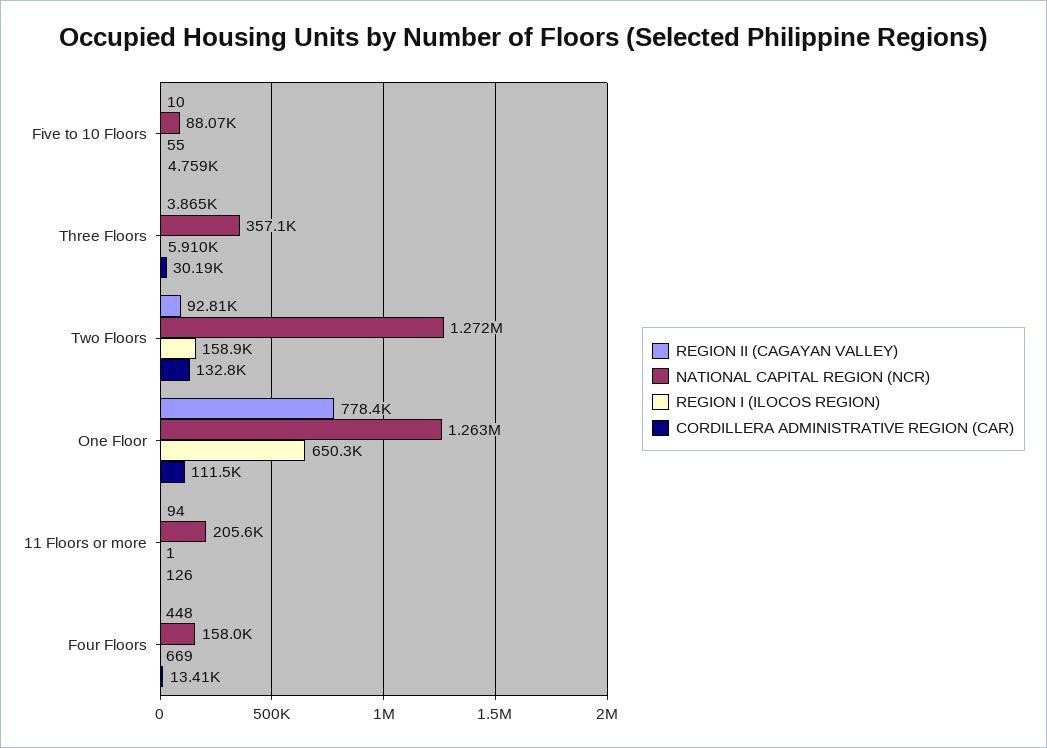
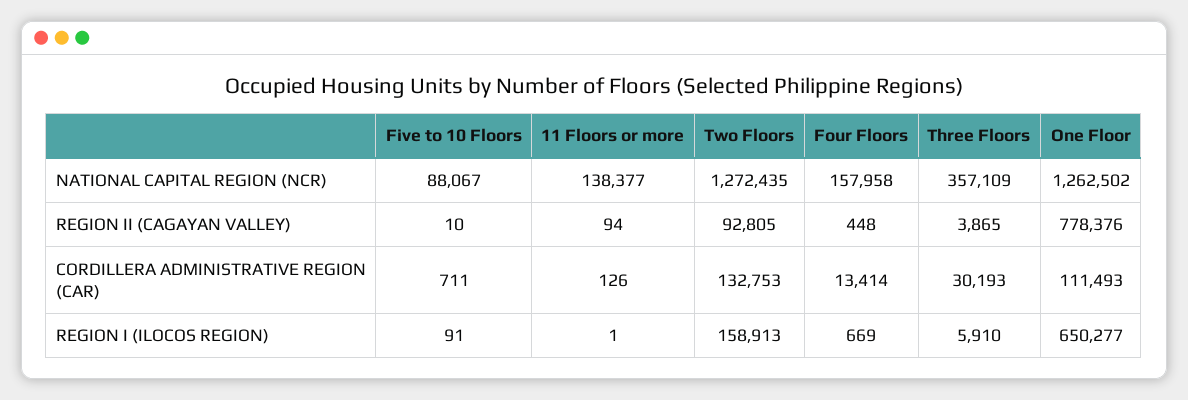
  {
    "REGION II (CAGAYAN VALLEY)": {
      "Five to 10 Floors": 10,
      "Three Floors": 3865,
      "Two Floors": 92805,
      "One Floor": 778376,
      "11 Floors or more": 94,
      "Four Floors": 448
    },
    "NATIONAL CAPITAL REGION (NCR)": {
      "Five to 10 Floors": 88067,
      "Three Floors": 357109,
      "Two Floors": 1272435,
      "One Floor": 1262502,
-     "11 Floors or more": 205600,
+     "11 Floors or more": 138377,
      "Four Floors": 157958
    },
    "REGION I (ILOCOS REGION)": {
-     "Five to 10 Floors": 55,
+     "Five to 10 Floors": 91,
      "Three Floors": 5910,
      "Two Floors": 158913,
      "One Floor": 650277,
      "11 Floors or more": 1,
      "Four Floors": 669
    },
    "CORDILLERA ADMINISTRATIVE REGION (CAR)": {
-     "Five to 10 Floors": 4759,
+     "Five to 10 Floors": 711,
      "Three Floors": 30193,
      "Two Floors": 132753,
      "One Floor": 111493,
      "11 Floors or more": 126,
      "Four Floors": 13414
    }
  }

